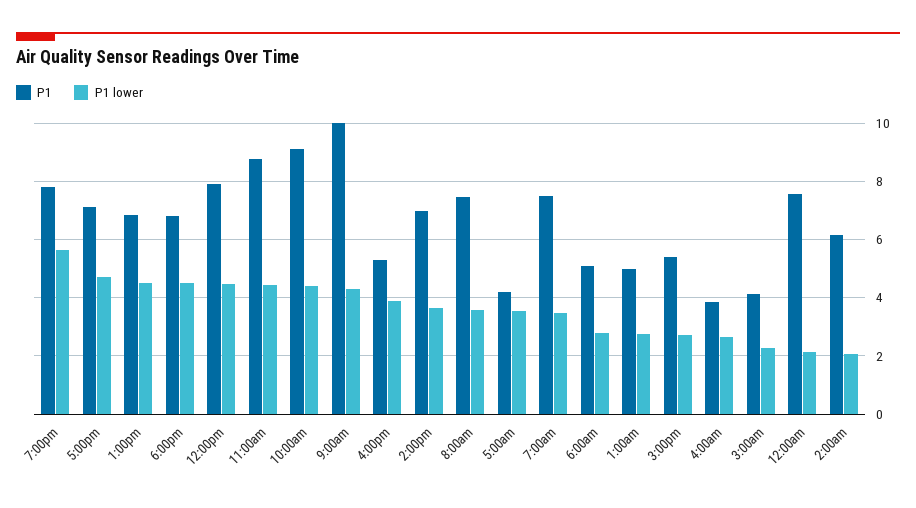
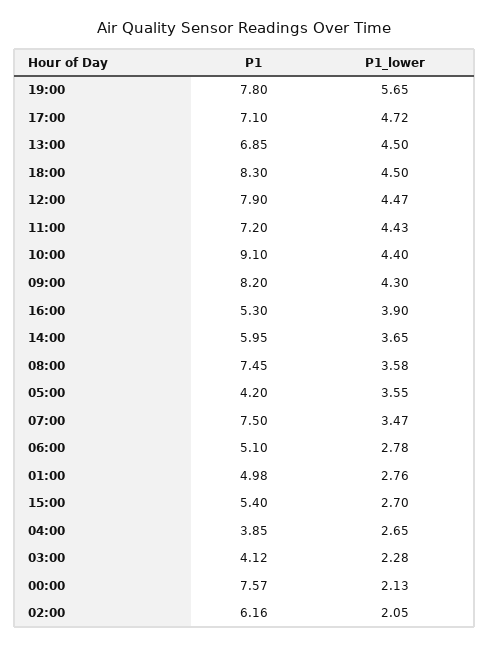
  {
    "P1": {
      "7:00pm": 7.8,
      "5:00pm": 7.1,
      "1:00pm": 6.85,
-     "6:00pm": 6.75,
+     "6:00pm": 8.3,
      "12:00pm": 7.9,
-     "11:00am": 8.75,
+     "11:00am": 7.2,
      "10:00am": 9.1,
-     "9:00am": 10,
+     "9:00am": 8.2,
      "4:00pm": 5.3,
-     "2:00pm": 7,
+     "2:00pm": 5.95,
      "8:00am": 7.45,
      "5:00am": 4.2,
      "7:00am": 7.5,
      "6:00am": 5.1,
      "1:00am": 4.98,
      "3:00pm": 5.4,
      "4:00am": 3.85,
      "3:00am": 4.12,
      "12:00am": 7.57,
      "2:00am": 6.16
    },
    "P1 lower": {
      "7:00pm": 5.65,
      "5:00pm": 4.72,
      "1:00pm": 4.5,
      "6:00pm": 4.5,
      "12:00pm": 4.47,
      "11:00am": 4.43,
      "10:00am": 4.4,
      "9:00am": 4.3,
      "4:00pm": 3.9,
      "2:00pm": 3.65,
      "8:00am": 3.58,
      "5:00am": 3.55,
      "7:00am": 3.47,
      "6:00am": 2.78,
      "1:00am": 2.76,
      "3:00pm": 2.7,
      "4:00am": 2.65,
      "3:00am": 2.28,
      "12:00am": 2.13,
      "2:00am": 2.05
    }
  }

